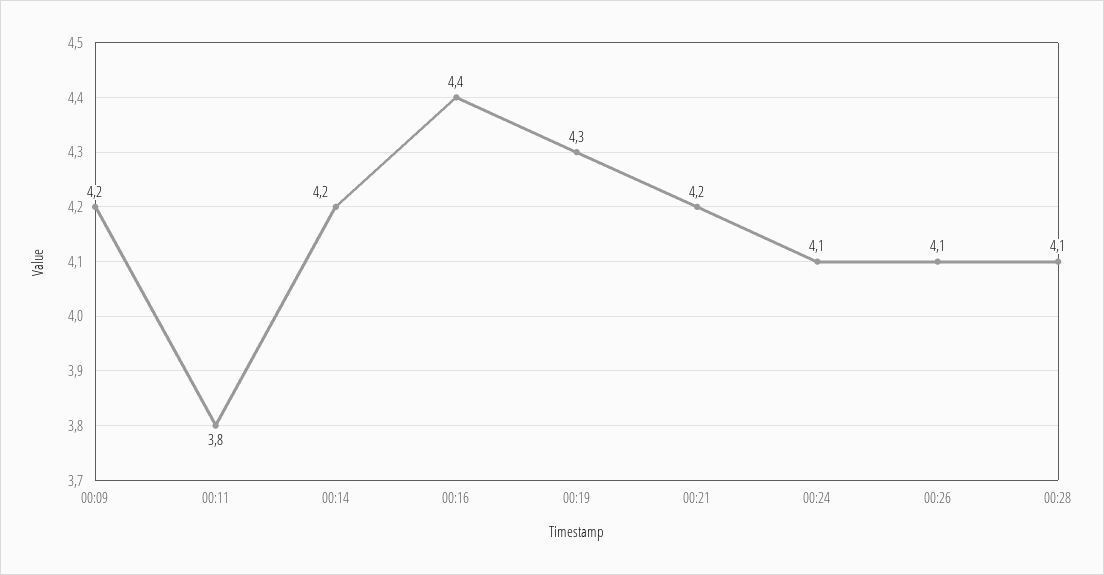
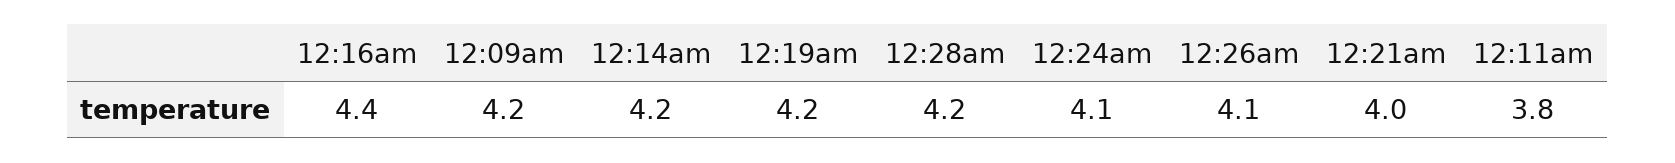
  {
    "00:09": 4.2,
    "00:11": 3.8,
    "00:14": 4.2,
    "00:16": 4.4,
-   "00:19": 4.3,
+   "00:19": 4.2,
-   "00:21": 4.2,
+   "00:21": 4,
    "00:24": 4.1,
    "00:26": 4.1,
-   "00:28": 4.1
+   "00:28": 4.2
  }

